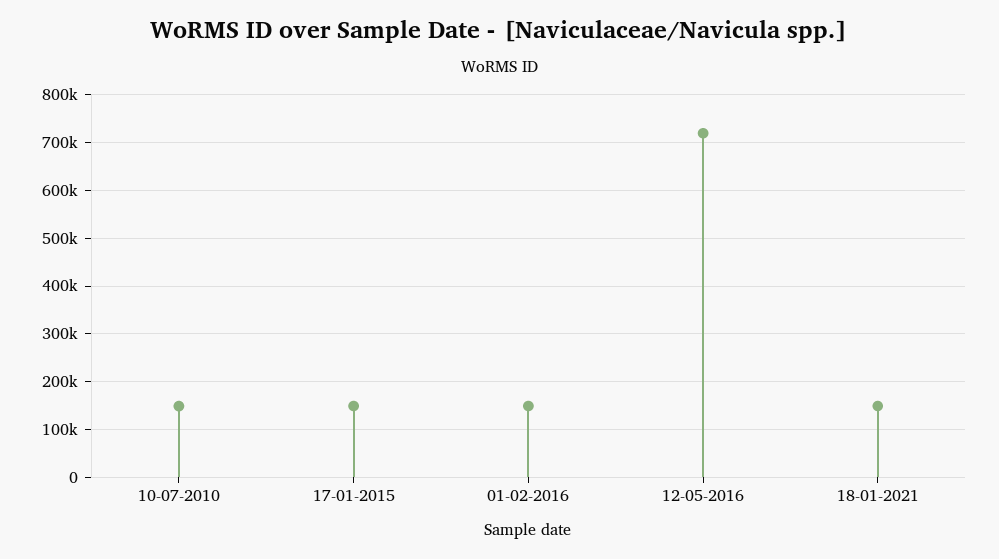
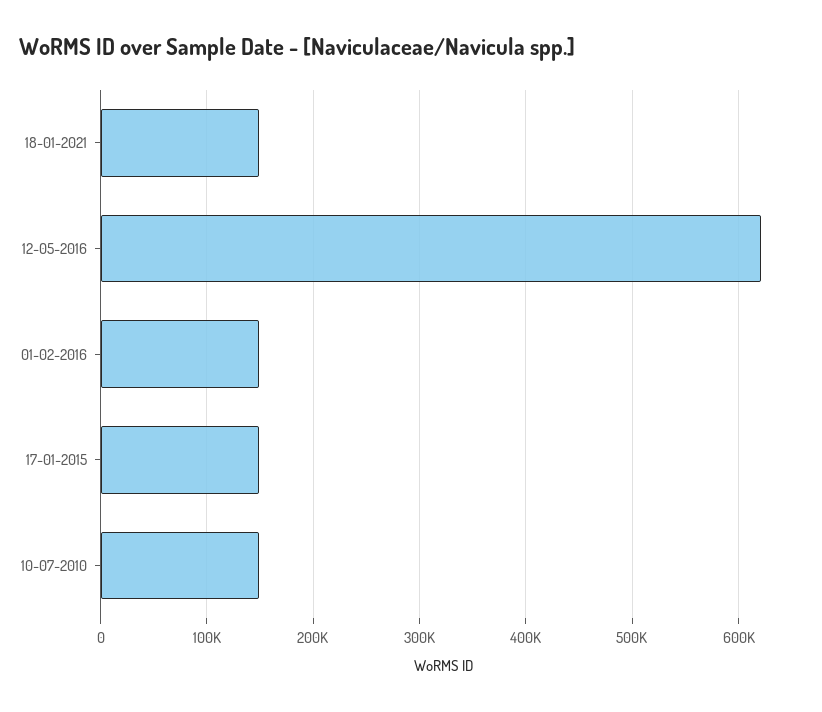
  {
    "10-07-2010": 150000,
    "17-01-2015": 150000,
    "01-02-2016": 150000,
-   "12-05-2016": 720000,
+   "12-05-2016": 620000,
    "18-01-2021": 150000
  }

